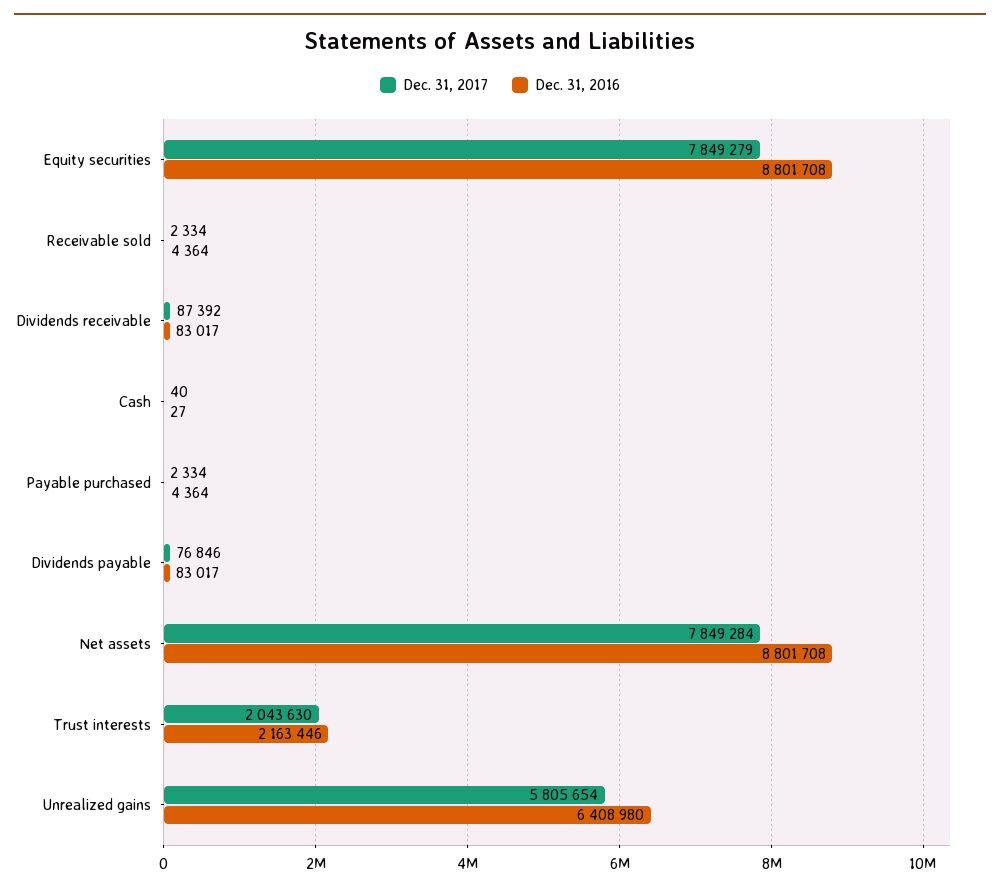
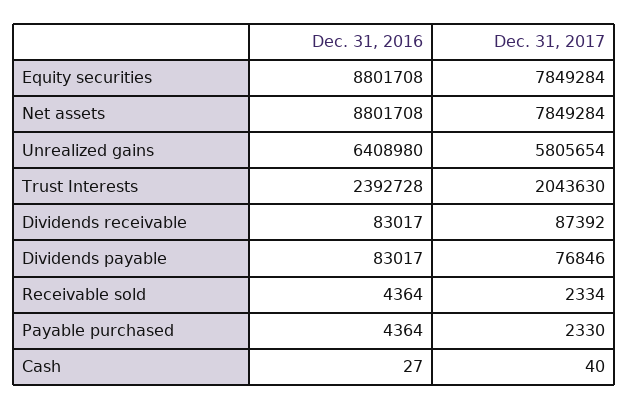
  {
    "Dec. 31, 2017": {
-     "Equity securities": 7849279,
+     "Equity securities": 7849284,
      "Receivable sold": 2334,
      "Dividends receivable": 87392,
      "Cash": 40,
-     "Payable purchased": 2334,
+     "Payable purchased": 2330,
      "Dividends payable": 76846,
      "Net assets": 7849284,
      "Trust interests": 2043630,
      "Unrealized gains": 5805654
    },
    "Dec. 31, 2016": {
      "Equity securities": 8801708,
      "Receivable sold": 4364,
      "Dividends receivable": 83017,
      "Cash": 27,
      "Payable purchased": 4364,
      "Dividends payable": 83017,
      "Net assets": 8801708,
-     "Trust interests": 2163446,
+     "Trust interests": 2392728,
      "Unrealized gains": 6408980
    }
  }

